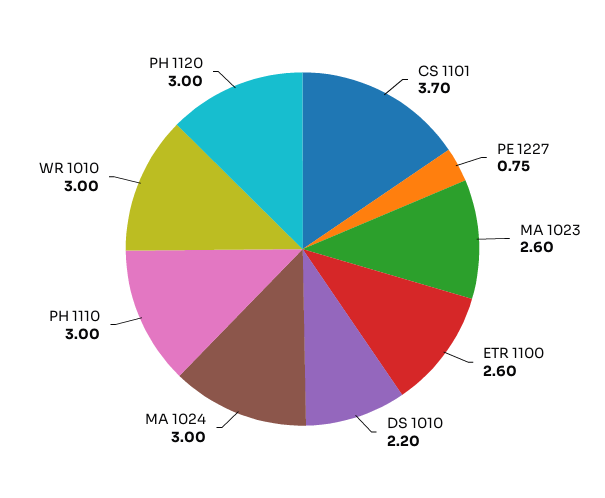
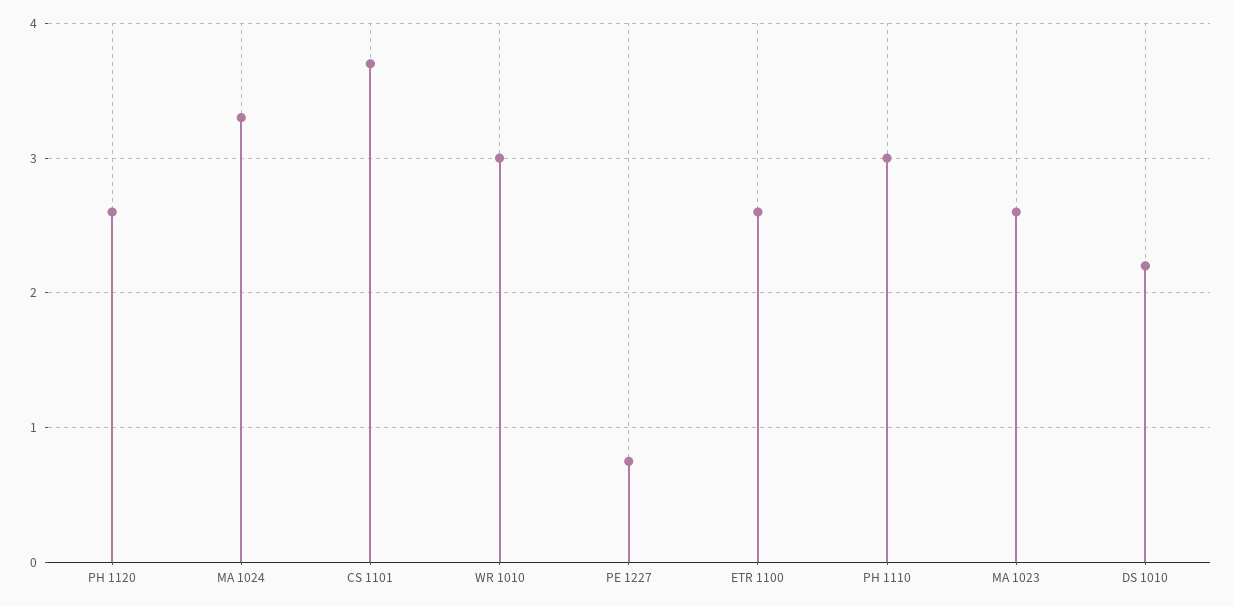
  {
    "CS 1101": 3.7,
    "PE 1227": 0.75,
    "MA 1023": 2.6,
    "ETR 1100": 2.6,
    "DS 1010": 2.2,
-   "MA 1024": 3,
+   "MA 1024": 3.3,
    "PH 1110": 3,
    "WR 1010": 3,
-   "PH 1120": 3
+   "PH 1120": 2.6
  }

